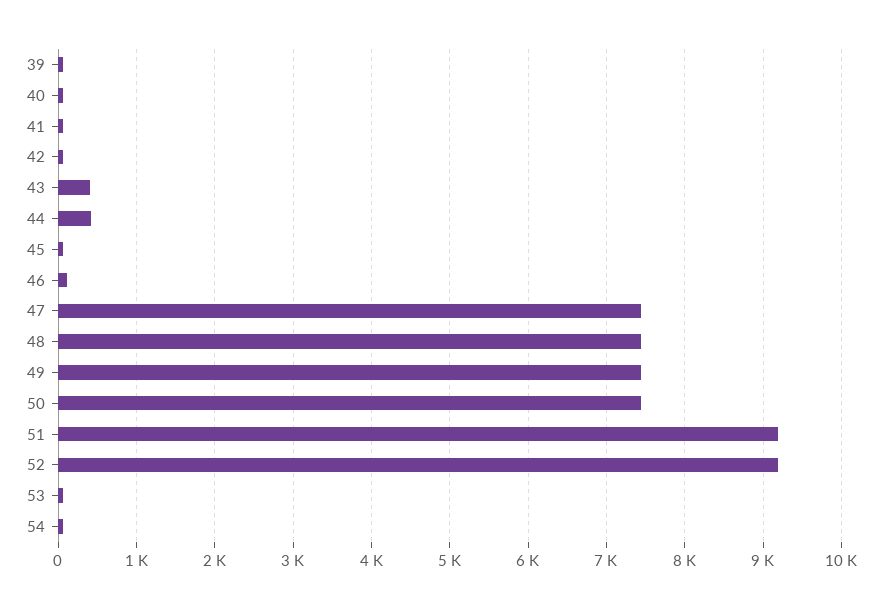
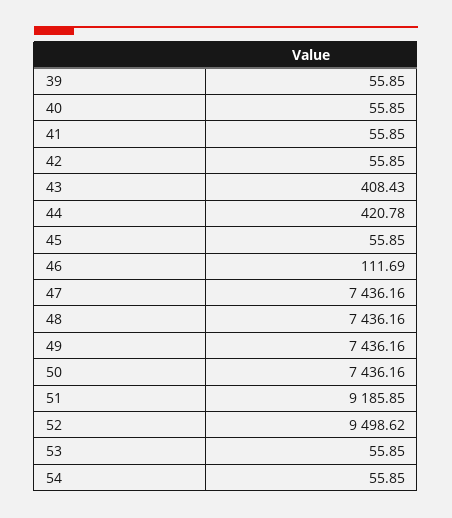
  {
    "39": 55.85,
    "40": 55.85,
    "41": 55.85,
    "42": 55.85,
    "43": 408.43,
    "44": 420.78,
    "45": 55.85,
    "46": 111.69,
    "47": 7436.16,
    "48": 7436.16,
    "49": 7436.16,
    "50": 7436.16,
    "51": 9185.85,
-   "52": 9200,
+   "52": 9498.62,
    "53": 55.85,
    "54": 55.85
  }

